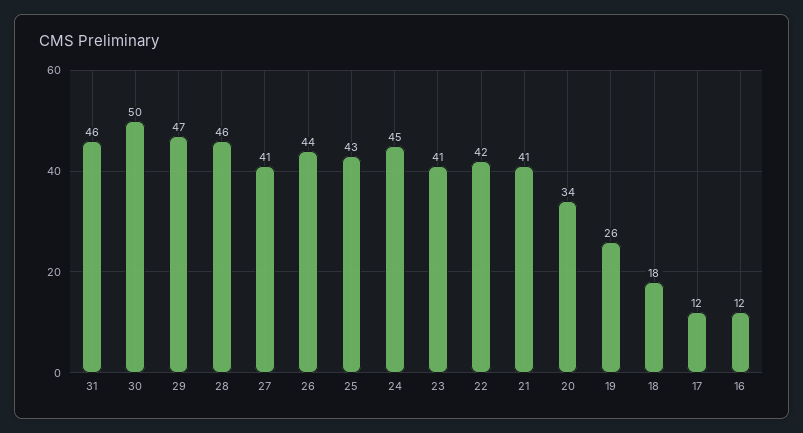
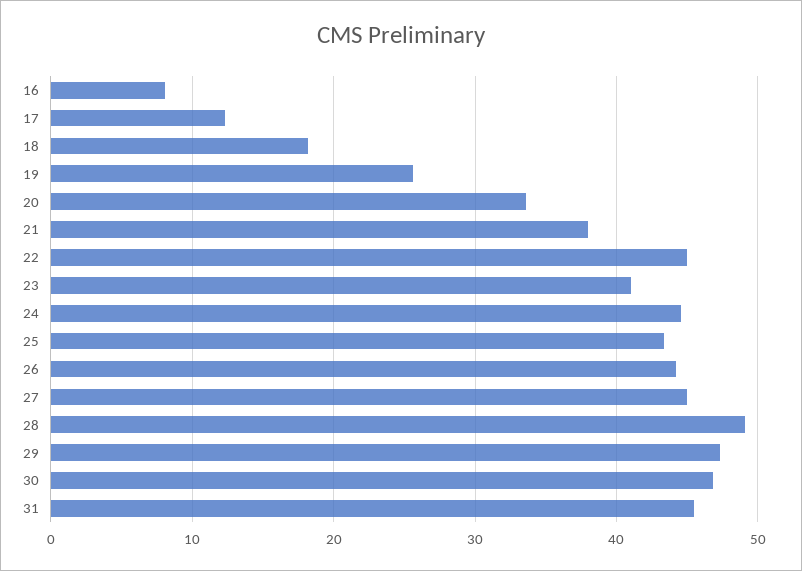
  {
    "31": 46,
-   "30": 50,
+   "30": 47,
    "29": 47,
-   "28": 46,
+   "28": 49,
-   "27": 41,
+   "27": 45,
    "26": 44,
    "25": 43,
    "24": 45,
    "23": 41,
-   "22": 42,
+   "22": 45,
-   "21": 41,
+   "21": 38,
    "20": 34,
    "19": 26,
    "18": 18,
    "17": 12,
-   "16": 12
+   "16": 8
  }

